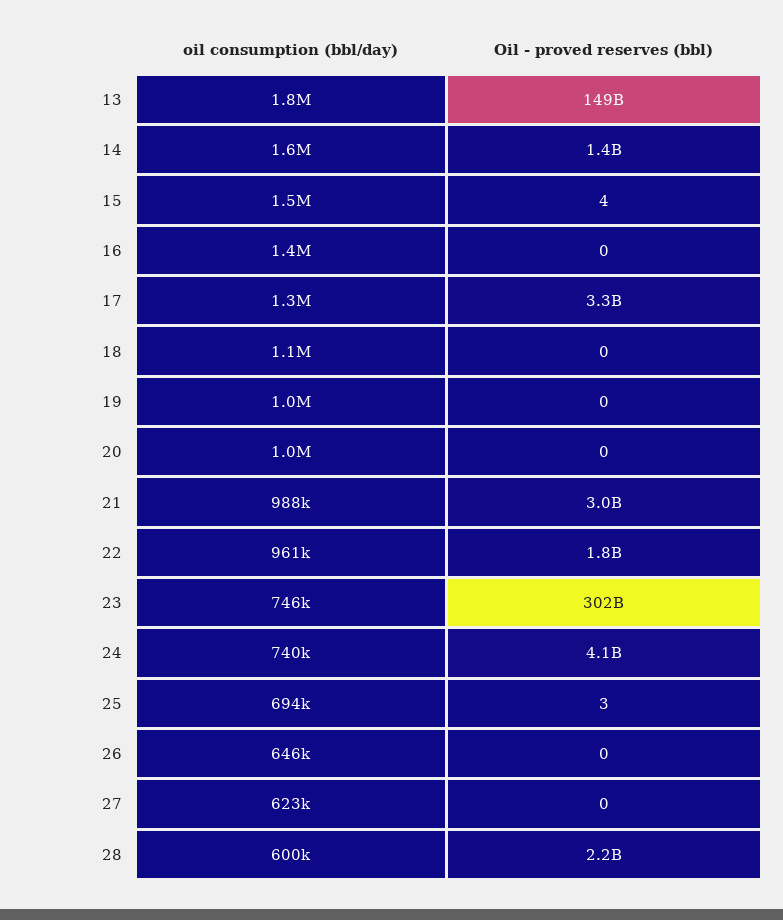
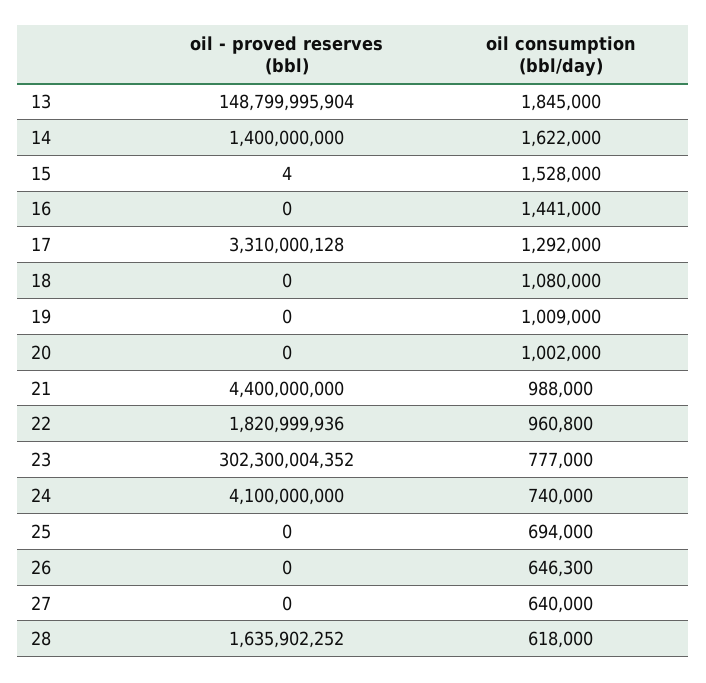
  {
    "oil consumption (bbl/day)": {
      "13": 1845000,
      "14": 1622000,
      "15": 1528000,
      "16": 1441000,
      "17": 1292000,
      "18": 1080000,
      "19": 1009000,
      "20": 1002000,
      "21": 988000,
      "22": 960800,
-     "23": 746000,
+     "23": 777000,
      "24": 740000,
      "25": 694000,
      "26": 646300,
-     "27": 623000,
+     "27": 640000,
-     "28": 600000
+     "28": 618000
    },
    "Oil - proved reserves (bbl)": {
      "13": 148799995904,
      "14": 1400000000,
      "15": 4,
      "16": 0,
      "17": 3310000128,
      "18": 0,
      "19": 0,
      "20": 0,
-     "21": 3000000000,
+     "21": 4400000000,
      "22": 1820999936,
      "23": 302300004352,
      "24": 4100000000,
-     "25": 3,
+     "25": 0,
      "26": 0,
      "27": 0,
-     "28": 2200000000
+     "28": 1635902252
    }
  }

